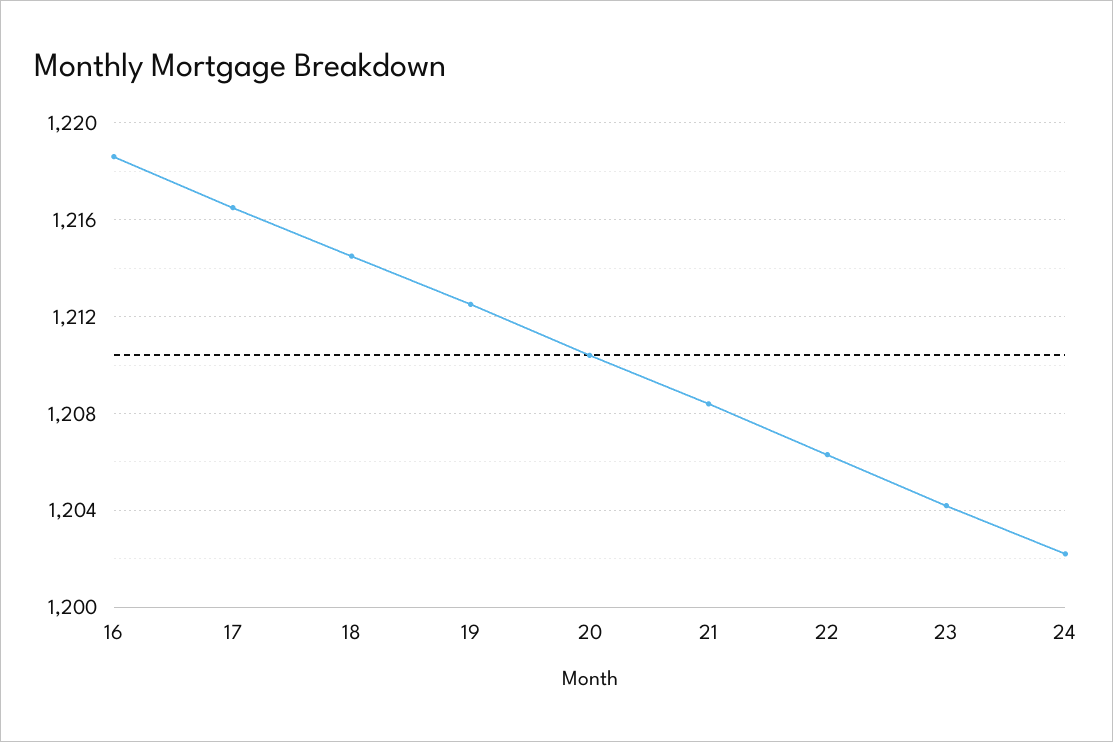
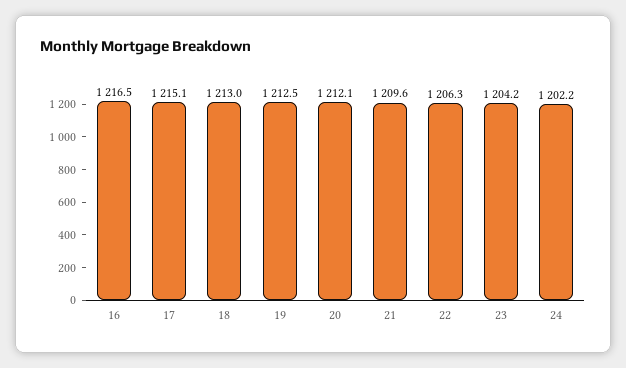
  {
-   "16": 1218.5,
+   "16": 1216.5,
-   "17": 1216.5,
+   "17": 1215.1,
-   "18": 1214.5,
+   "18": 1213,
    "19": 1212.5,
-   "20": 1210.5,
+   "20": 1212.1,
-   "21": 1208.5,
+   "21": 1209.6,
    "22": 1206.3,
    "23": 1204.2,
    "24": 1202.2
  }

